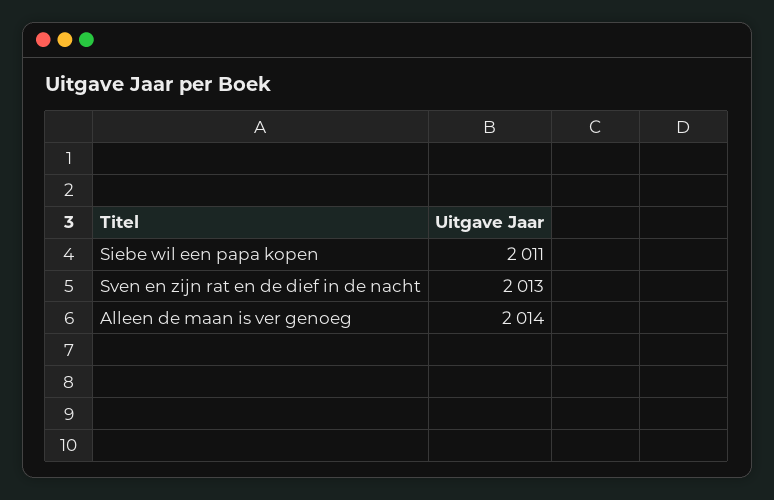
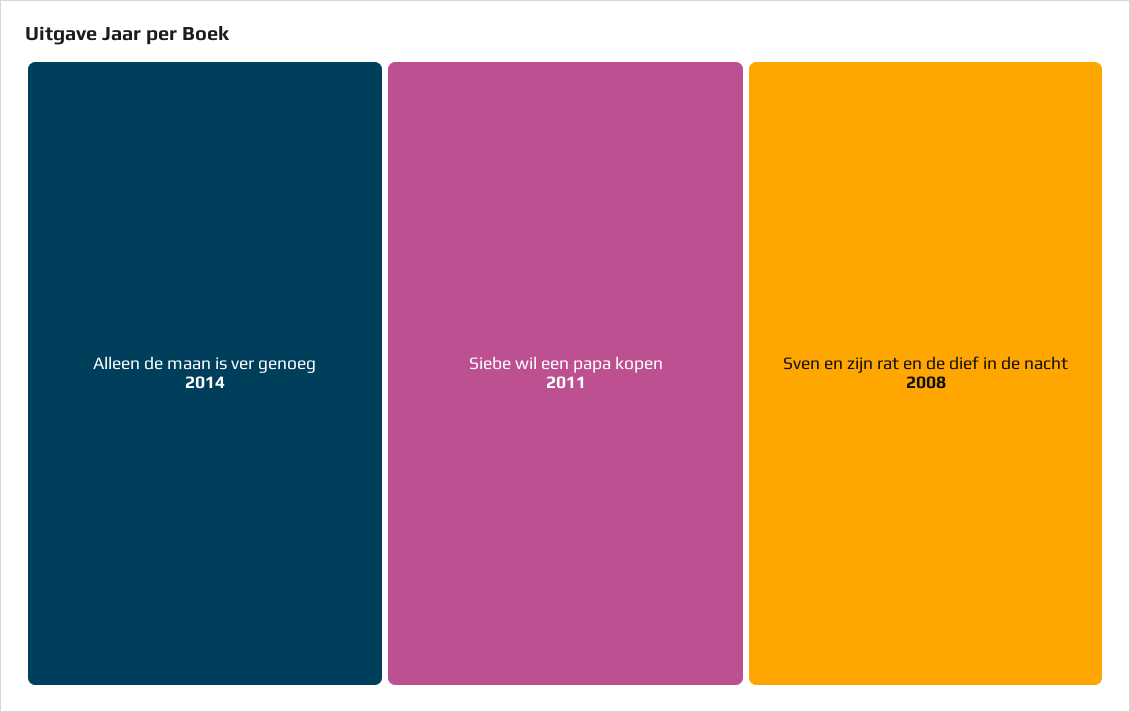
  {
    "Siebe wil een papa kopen": 2011,
-   "Sven en zijn rat en de dief in de nacht": 2013,
+   "Sven en zijn rat en de dief in de nacht": 2008,
    "Alleen de maan is ver genoeg": 2014
  }

